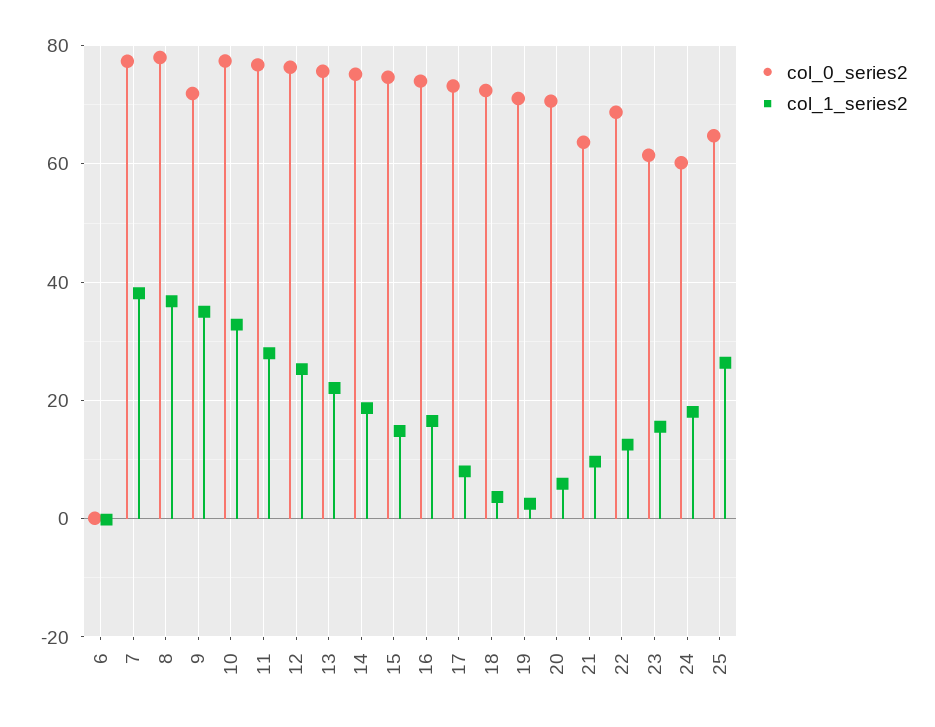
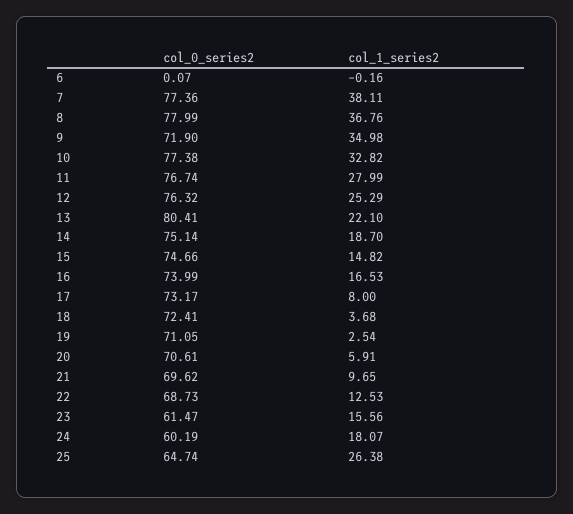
  {
    "col_0_series2": {
      "6": 0.07,
      "7": 77.36,
      "8": 77.99,
      "9": 71.9,
      "10": 77.38,
      "11": 76.74,
      "12": 76.32,
-     "13": 76,
+     "13": 80.41,
      "14": 75.14,
      "15": 74.66,
      "16": 73.99,
      "17": 73.17,
      "18": 72.41,
      "19": 71.05,
      "20": 70.61,
-     "21": 64,
+     "21": 69.62,
      "22": 68.73,
      "23": 61.47,
      "24": 60.19,
      "25": 64.74
    },
    "col_1_series2": {
      "6": -0.16,
      "7": 38.11,
      "8": 36.76,
      "9": 34.98,
      "10": 32.82,
      "11": 27.99,
      "12": 25.29,
      "13": 22.1,
      "14": 18.7,
      "15": 14.82,
      "16": 16.53,
      "17": 8,
      "18": 3.68,
      "19": 2.54,
      "20": 5.91,
      "21": 9.65,
      "22": 12.53,
      "23": 15.56,
      "24": 18.07,
      "25": 26.38
    }
  }

